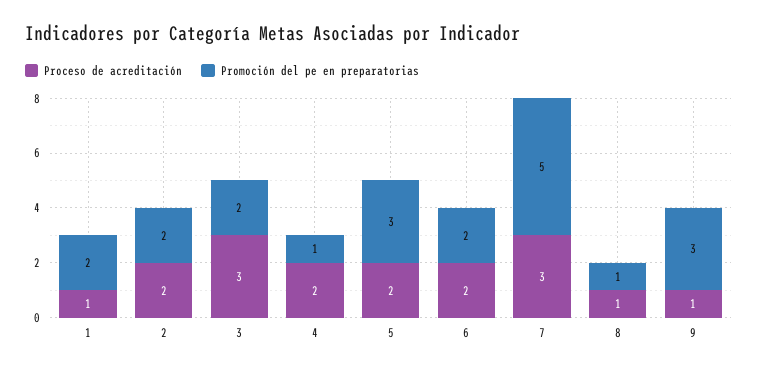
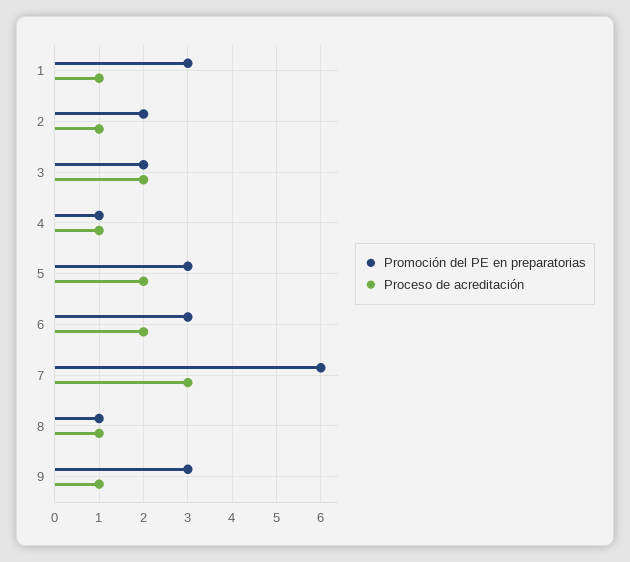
  {
    "Proceso de acreditación": {
      "1": 1,
-     "2": 2,
+     "2": 1,
-     "3": 3,
+     "3": 2,
-     "4": 2,
+     "4": 1,
      "5": 2,
      "6": 2,
      "7": 3,
      "8": 1,
      "9": 1
    },
    "Promoción del pe en preparatorias": {
-     "1": 2,
+     "1": 3,
      "2": 2,
      "3": 2,
      "4": 1,
      "5": 3,
-     "6": 2,
+     "6": 3,
-     "7": 5,
+     "7": 6,
      "8": 1,
      "9": 3
    }
  }

